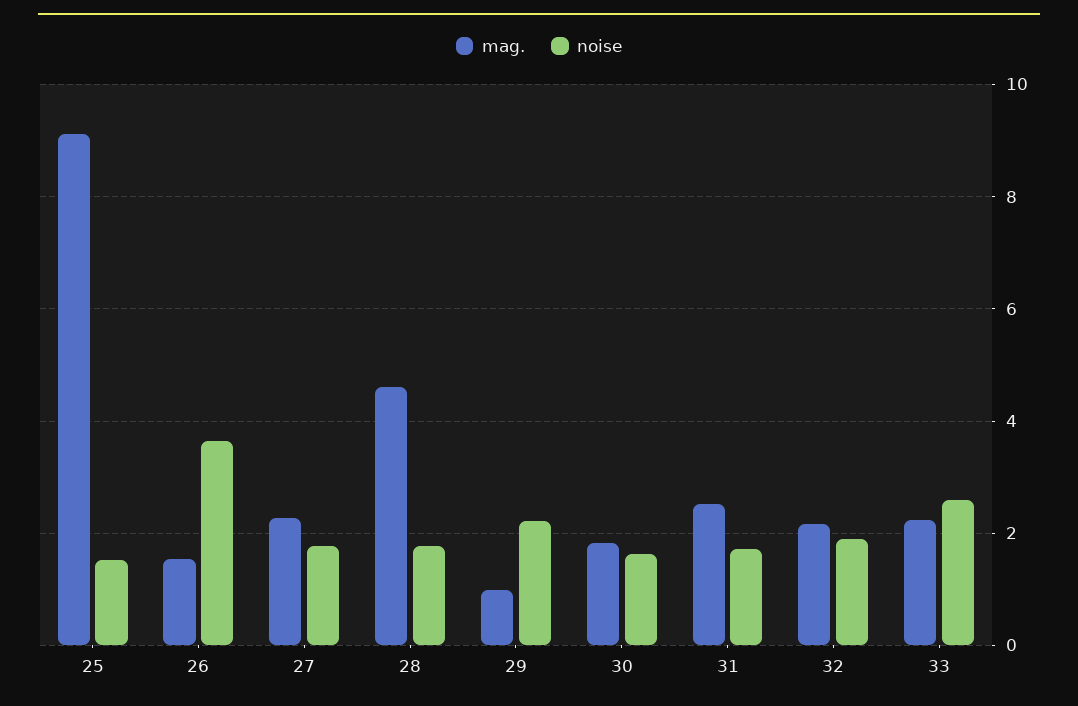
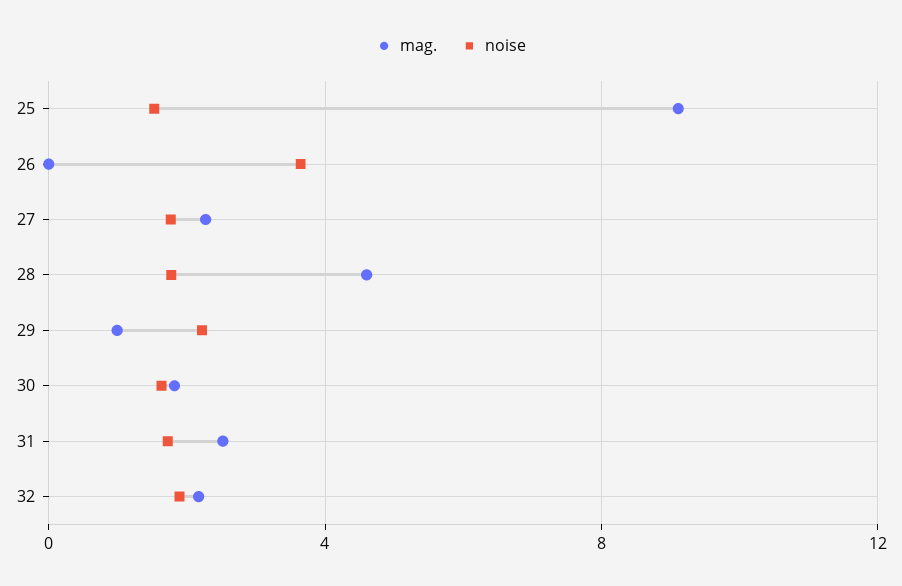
  {
    "mag.": {
      "25": 9.2,
-     "26": 1.6,
+     "26": 0,
      "27": 2.2,
      "28": 4.6,
      "29": 1,
      "30": 1.8,
      "31": 2.6,
-     "32": 2.2,
+     "32": 2.2
-     "33": 2.2
    },
    "noise": {
      "25": 1.6,
      "26": 3.6,
      "27": 1.8,
      "28": 1.8,
      "29": 2.2,
      "30": 1.6,
      "31": 1.8,
-     "32": 1.8,
+     "32": 1.8
-     "33": 2.6
    }
  }

